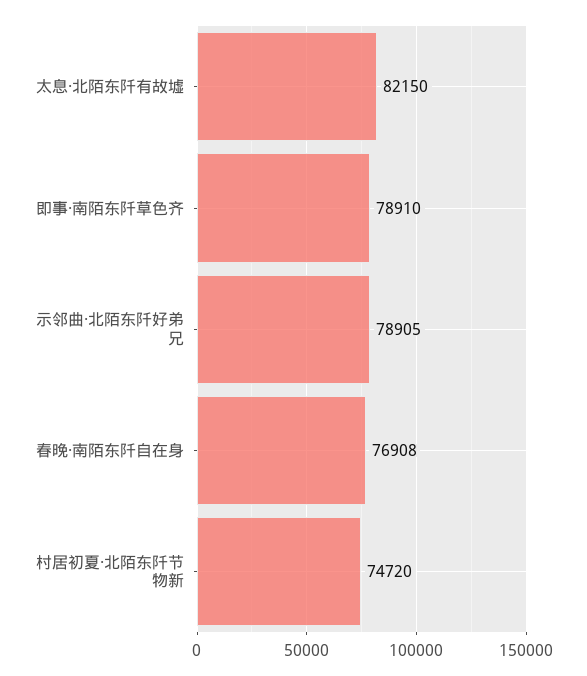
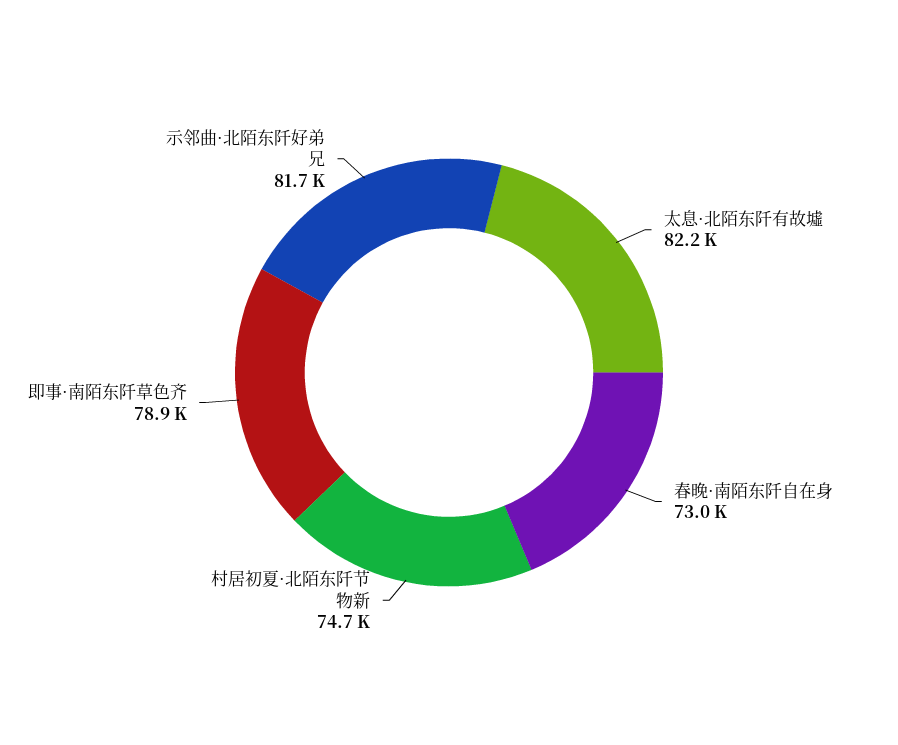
  {
    "太息·北陌东阡有故墟": 82150,
    "即事·南陌东阡草色齐": 78910,
-   "示邻曲·北陌东阡好弟兄": 78905,
+   "示邻曲·北陌东阡好弟兄": 81700,
-   "春晚·南陌东阡自在身": 76908,
+   "春晚·南陌东阡自在身": 73000,
    "村居初夏·北陌东阡节物新": 74720
  }

